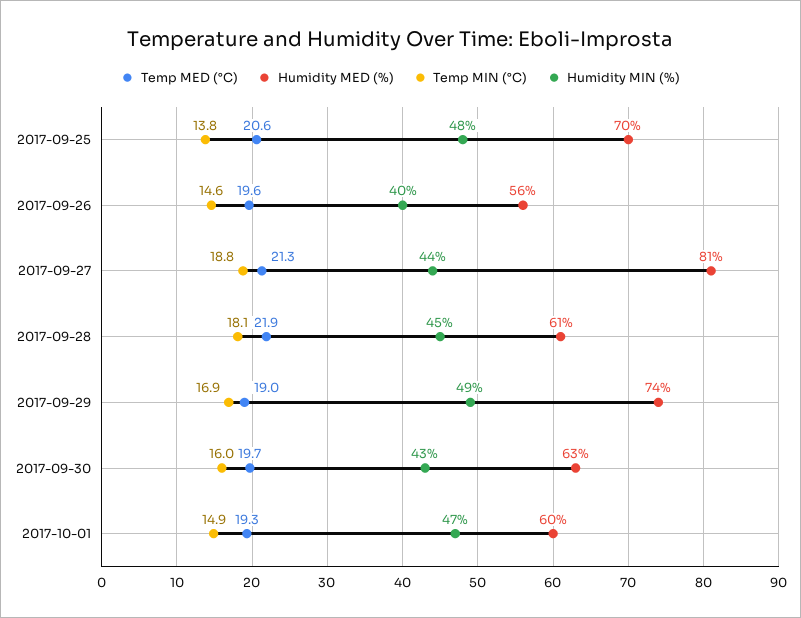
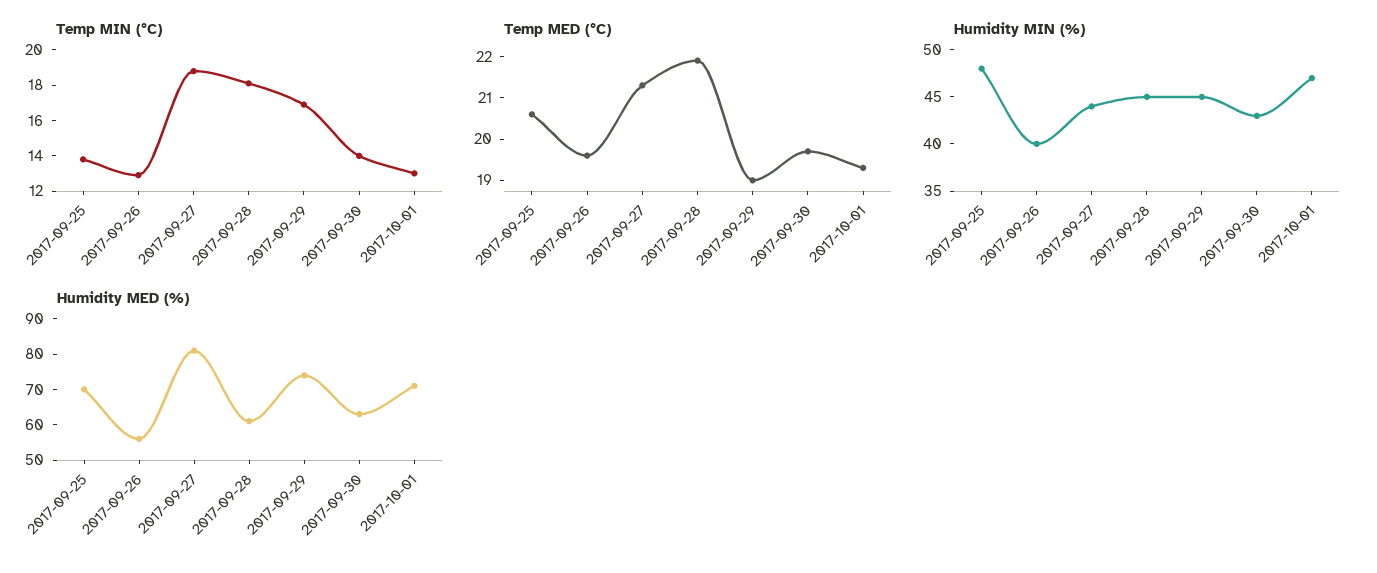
  {
    "Temp MED (°C)": {
      "2017-09-25": 20.6,
      "2017-09-26": 19.6,
      "2017-09-27": 21.3,
      "2017-09-28": 21.9,
      "2017-09-29": 19,
      "2017-09-30": 19.7,
      "2017-10-01": 19.3
    },
    "Humidity MED (%)": {
      "2017-09-25": 70,
      "2017-09-26": 56,
      "2017-09-27": 81,
      "2017-09-28": 61,
      "2017-09-29": 74,
      "2017-09-30": 63,
-     "2017-10-01": 60
+     "2017-10-01": 70
    },
    "Temp MIN (°C)": {
      "2017-09-25": 13.8,
-     "2017-09-26": 14.6,
+     "2017-09-26": 13,
      "2017-09-27": 18.8,
      "2017-09-28": 18.1,
      "2017-09-29": 16.9,
-     "2017-09-30": 16,
+     "2017-09-30": 14,
-     "2017-10-01": 14.9
+     "2017-10-01": 13
    },
    "Humidity MIN (%)": {
      "2017-09-25": 48,
      "2017-09-26": 40,
      "2017-09-27": 44,
      "2017-09-28": 45,
-     "2017-09-29": 49,
+     "2017-09-29": 45,
      "2017-09-30": 43,
      "2017-10-01": 47
    }
  }

